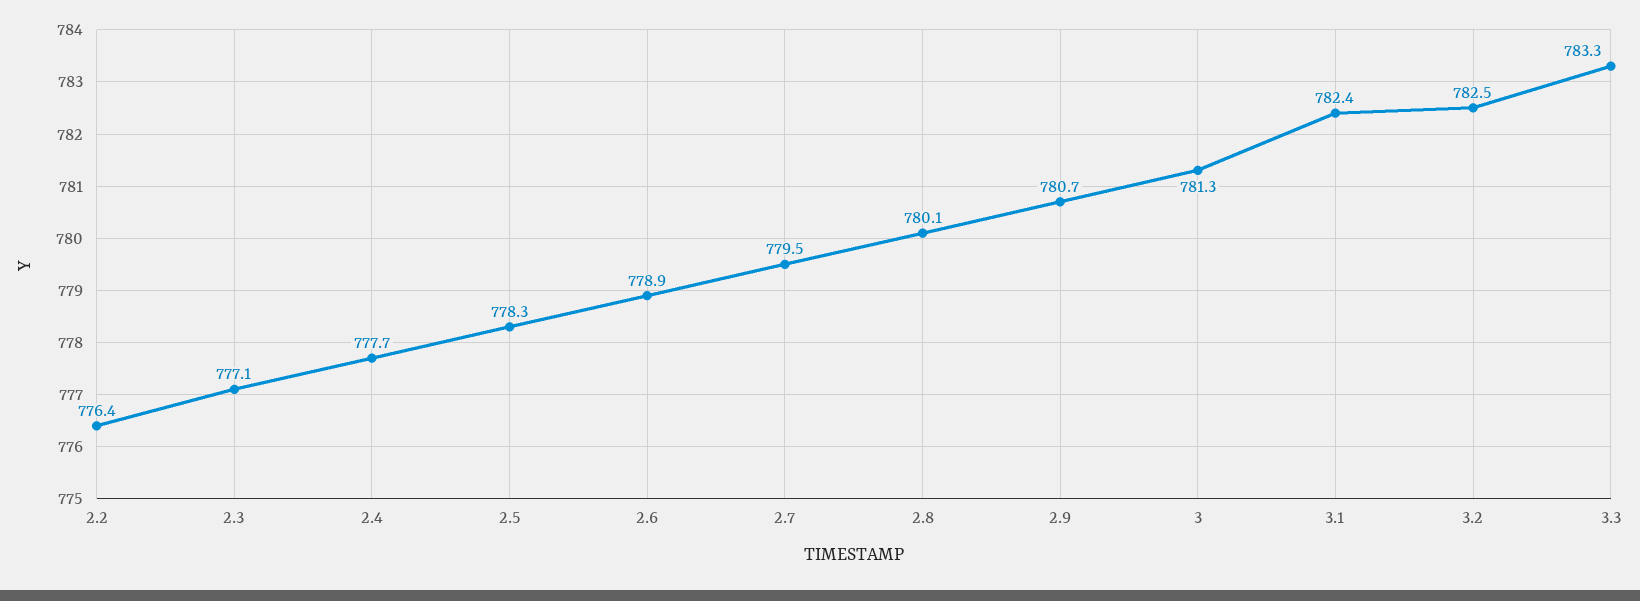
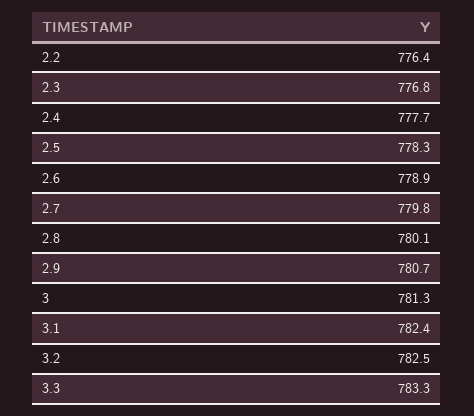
  {
    "2.2": 776.4,
-   "2.3": 777.1,
+   "2.3": 776.8,
    "2.4": 777.7,
    "2.5": 778.3,
    "2.6": 778.9,
-   "2.7": 779.5,
+   "2.7": 779.8,
    "2.8": 780.1,
    "2.9": 780.7,
    "3": 781.3,
    "3.1": 782.4,
    "3.2": 782.5,
    "3.3": 783.3
  }

